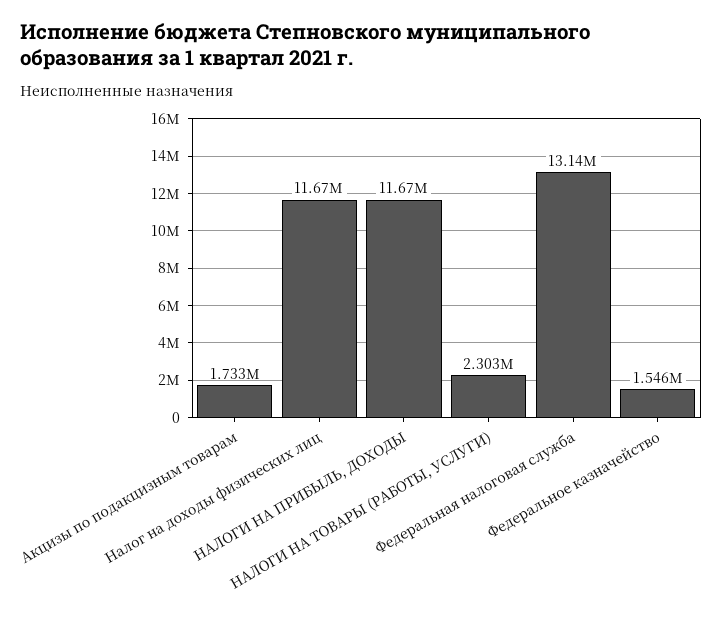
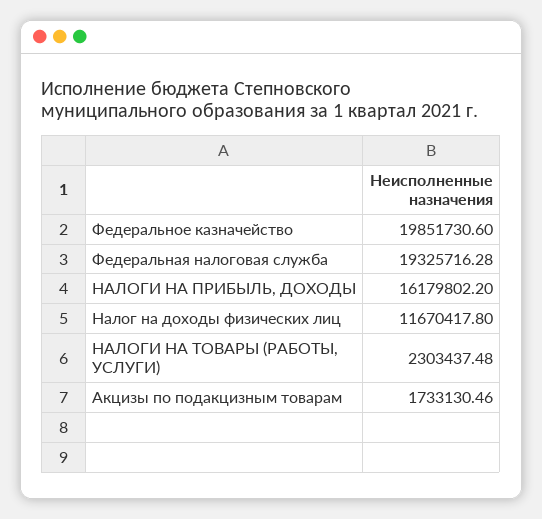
  {
    "Акцизы по подакцизным товарам": 1733130.46,
    "Налог на доходы физических лиц": 11670417.8,
-   "НАЛОГИ НА ПРИБЫЛЬ, ДОХОДЫ": 11670000,
+   "НАЛОГИ НА ПРИБЫЛЬ, ДОХОДЫ": 16179802.2,
    "НАЛОГИ НА ТОВАРЫ (РАБОТЫ, УСЛУГИ)": 2303437.48,
-   "Федеральная налоговая служба": 13140000,
+   "Федеральная налоговая служба": 19325716.28,
-   "Федеральное казначейство": 1546000
+   "Федеральное казначейство": 19851730.6
  }

